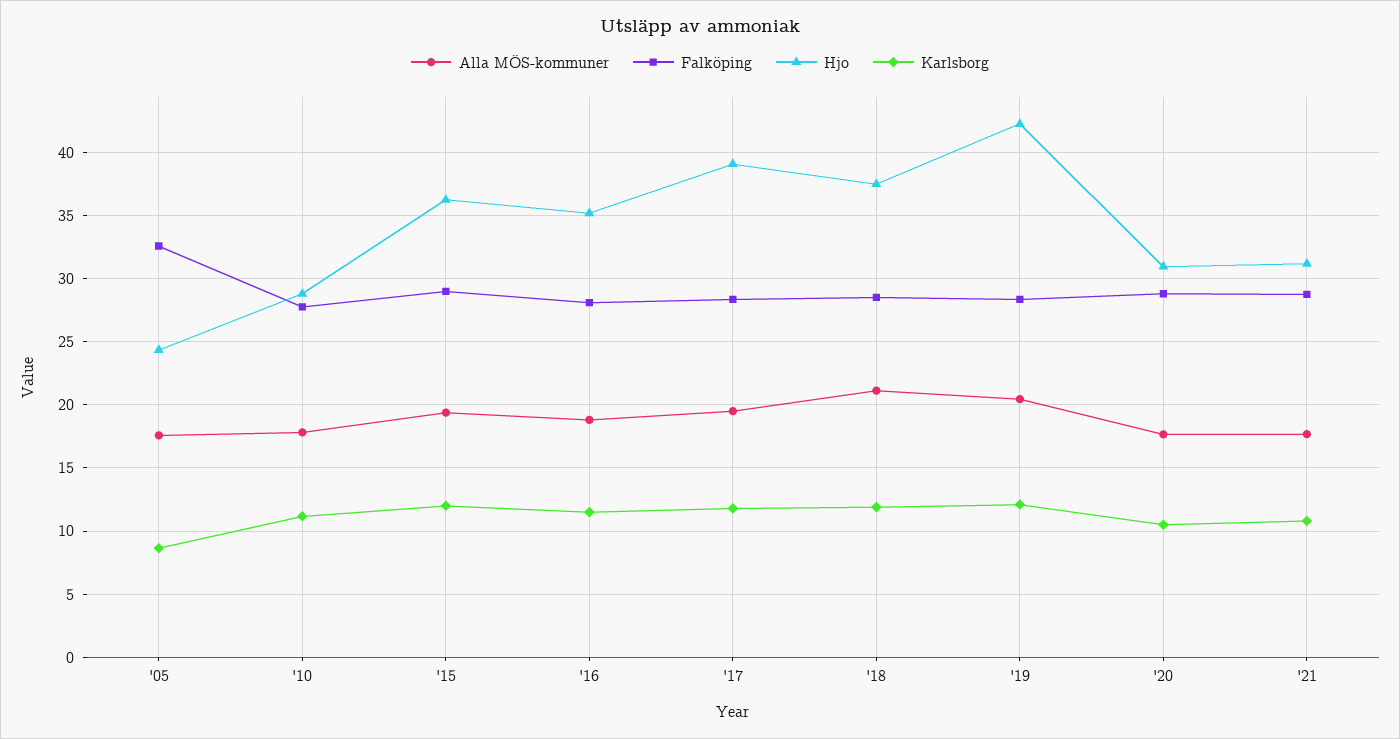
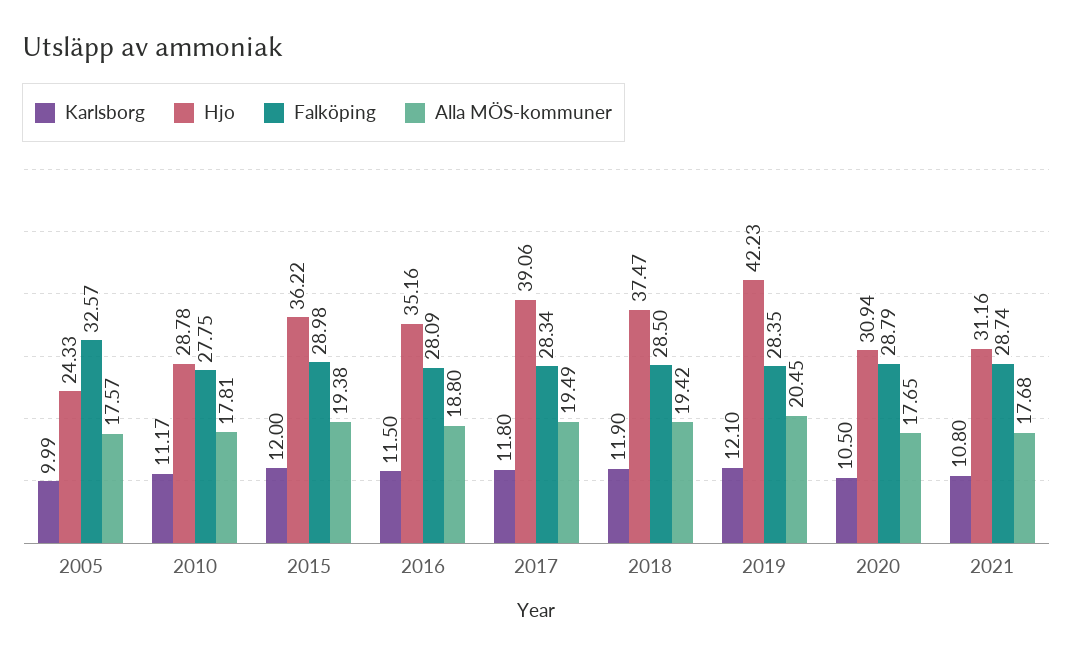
  {
    "Alla MÖS-kommuner": {
      "'05": 17.57,
      "'10": 17.81,
      "'15": 19.38,
      "'16": 18.8,
      "'17": 19.49,
-     "'18": 21,
+     "'18": 19.42,
      "'19": 20.45,
      "'20": 17.65,
      "'21": 17.68
    },
    "Falköping": {
      "'05": 32.57,
      "'10": 27.75,
      "'15": 28.98,
      "'16": 28.09,
      "'17": 28.34,
      "'18": 28.5,
      "'19": 28.35,
      "'20": 28.79,
      "'21": 28.74
    },
    "Hjo": {
      "'05": 24.33,
      "'10": 28.78,
      "'15": 36.22,
      "'16": 35.16,
      "'17": 39.06,
      "'18": 37.47,
      "'19": 42.23,
      "'20": 30.94,
      "'21": 31.16
    },
    "Karlsborg": {
-     "'05": 8.5,
+     "'05": 9.99,
      "'10": 11.17,
      "'15": 12,
      "'16": 11.5,
      "'17": 11.8,
      "'18": 11.9,
      "'19": 12.1,
      "'20": 10.5,
      "'21": 10.8
    }
  }

